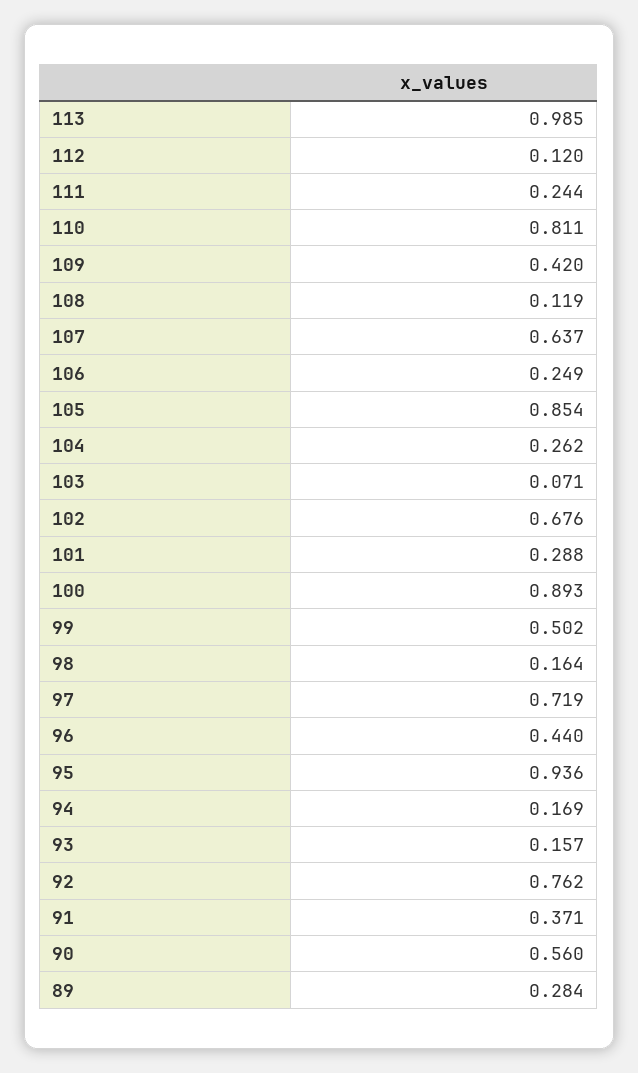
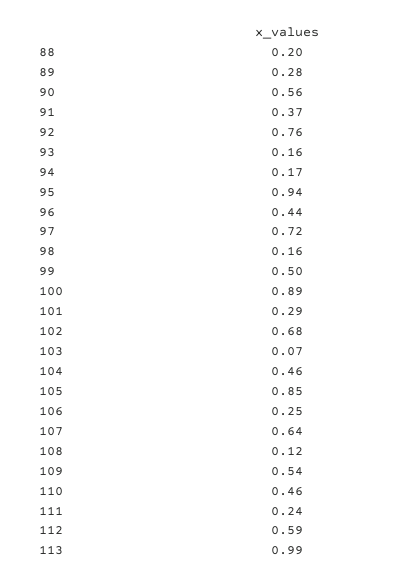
  {
    "113": 0.985,
-   "112": 0.12,
+   "112": 0.59,
    "111": 0.244,
-   "110": 0.811,
+   "110": 0.46,
-   "109": 0.42,
+   "109": 0.54,
    "108": 0.119,
    "107": 0.637,
    "106": 0.249,
    "105": 0.854,
-   "104": 0.262,
+   "104": 0.46,
    "103": 0.071,
    "102": 0.676,
    "101": 0.288,
    "100": 0.893,
    "99": 0.502,
    "98": 0.164,
    "97": 0.719,
    "96": 0.44,
    "95": 0.936,
    "94": 0.169,
    "93": 0.157,
    "92": 0.762,
    "91": 0.371,
    "90": 0.56,
-   "89": 0.284
+   "89": 0.284,
+   "88": 0.2
  }

